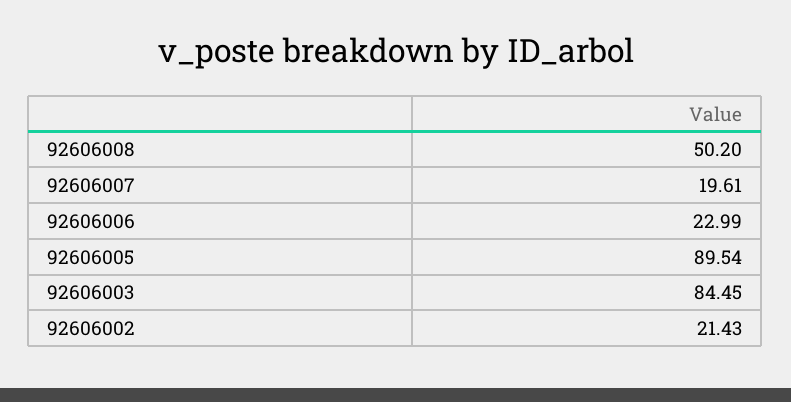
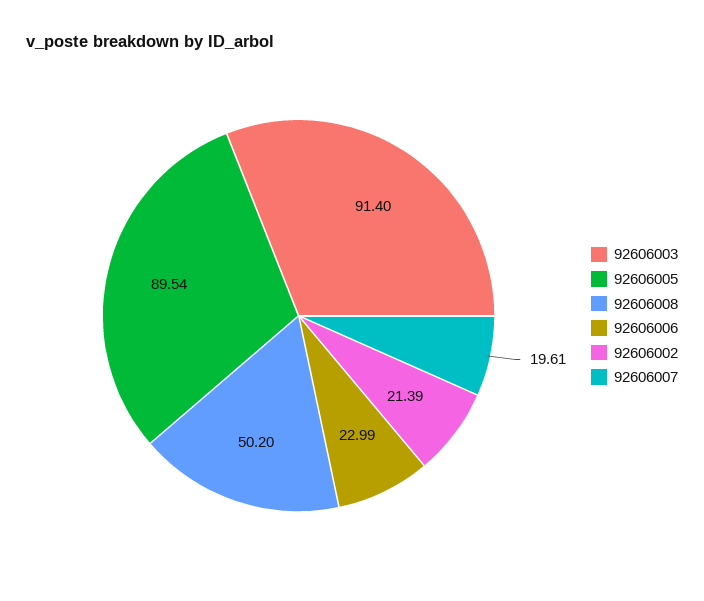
  {
    "92606008": 50.2,
    "92606007": 19.61,
    "92606006": 22.99,
    "92606005": 89.54,
-   "92606003": 84.45,
+   "92606003": 91.4,
-   "92606002": 21.43
+   "92606002": 21.39
  }

